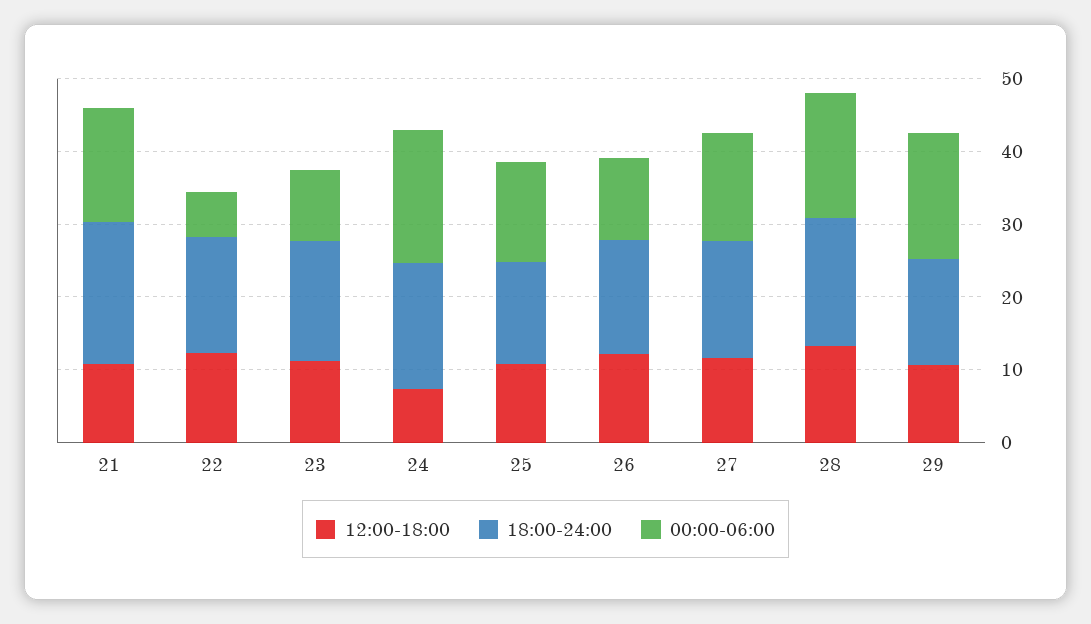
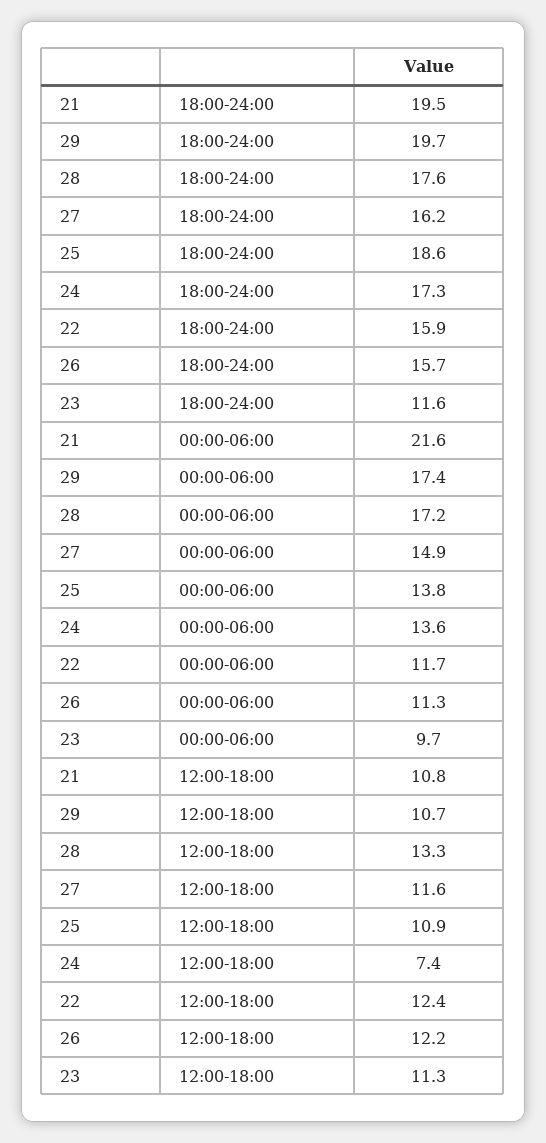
  {
    "12:00-18:00": {
      "21": 10.8,
      "22": 12.4,
      "23": 11.3,
      "24": 7.4,
      "25": 10.9,
      "26": 12.2,
      "27": 11.6,
      "28": 13.3,
      "29": 10.7
    },
    "18:00-24:00": {
      "21": 19.5,
      "22": 15.9,
-     "23": 16,
+     "23": 11.6,
      "24": 17.3,
-     "25": 14,
+     "25": 18.6,
      "26": 15.7,
      "27": 16.2,
      "28": 17.6,
-     "29": 14
+     "29": 19.7
    },
    "00:00-06:00": {
-     "21": 16,
+     "21": 21.6,
-     "22": 6,
+     "22": 11.7,
      "23": 9.7,
-     "24": 18,
+     "24": 13.6,
      "25": 13.8,
      "26": 11.3,
      "27": 14.9,
      "28": 17.2,
      "29": 17.4
    }
  }

